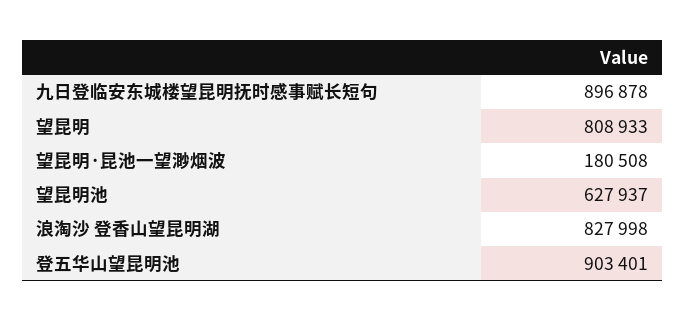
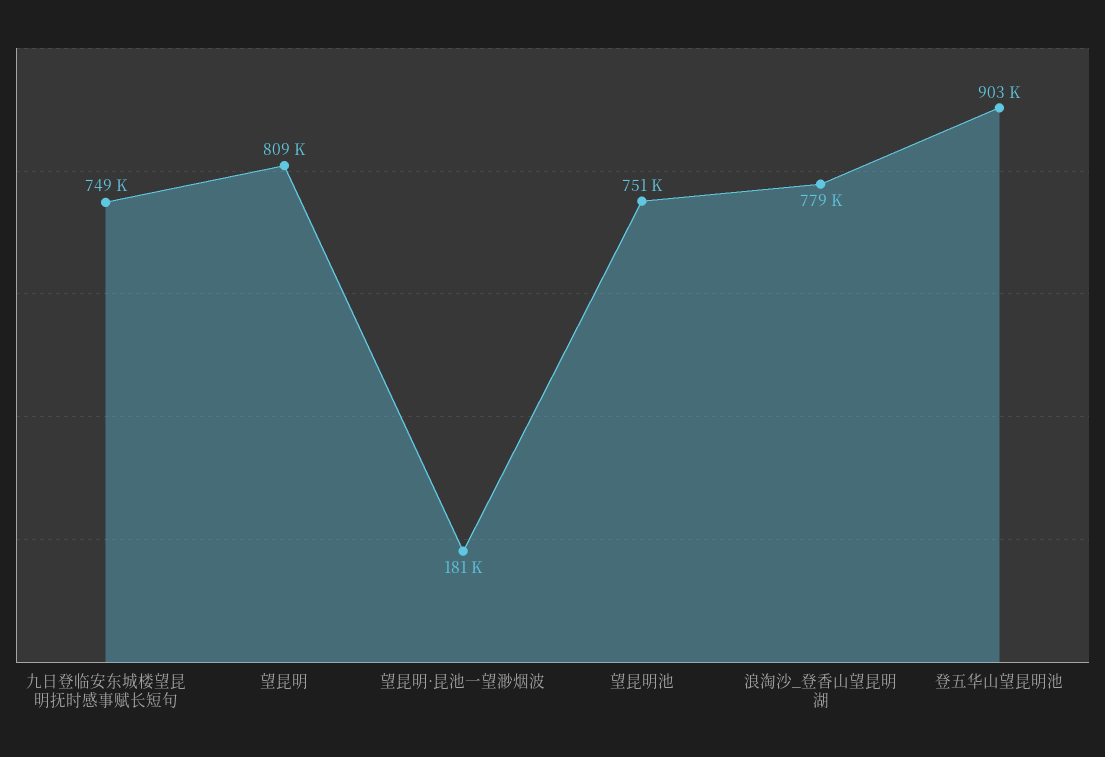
  {
-   "九日登临安东城楼望昆明抚时感事赋长短句": 896878,
+   "九日登临安东城楼望昆明抚时感事赋长短句": 749000,
    "望昆明": 808933,
    "望昆明·昆池一望渺烟波": 180508,
-   "望昆明池": 627937,
+   "望昆明池": 751000,
-   "浪淘沙 登香山望昆明湖": 827998,
+   "浪淘沙 登香山望昆明湖": 779000,
    "登五华山望昆明池": 903401
  }

